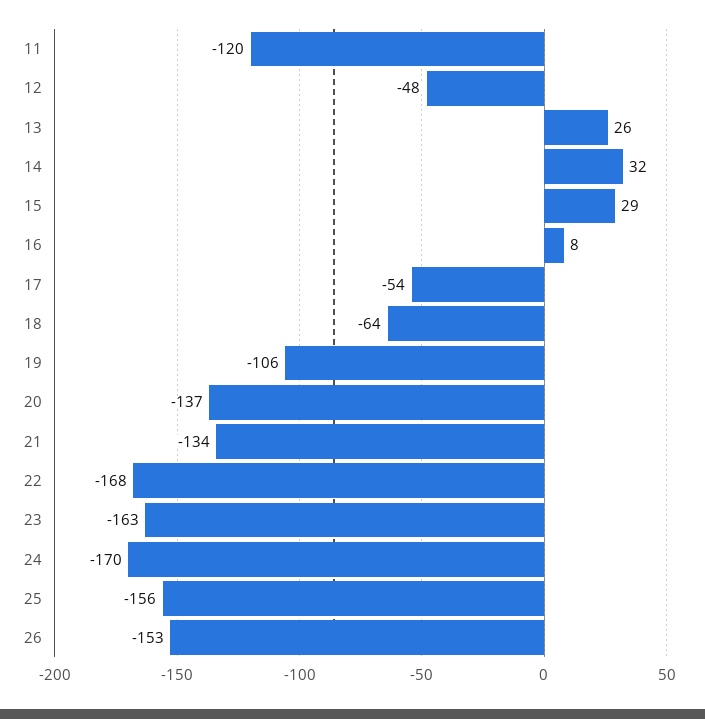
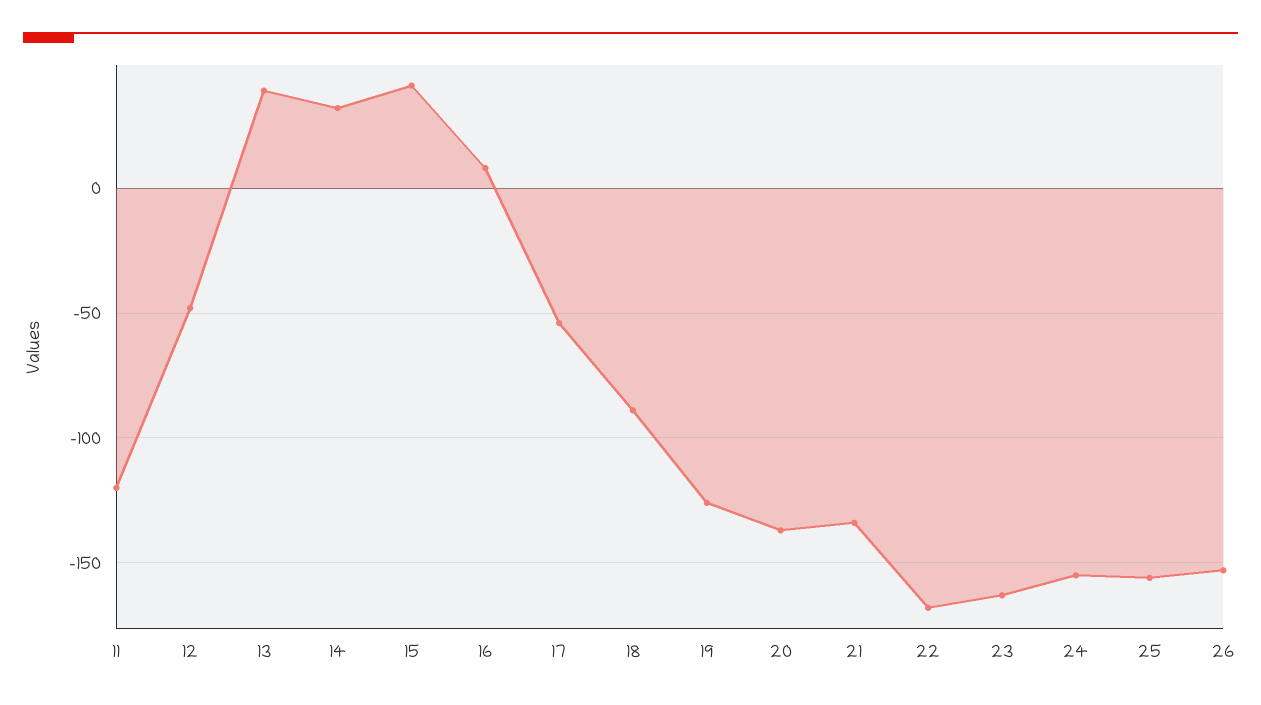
  {
    "11": -120,
    "12": -48,
-   "13": 26,
+   "13": 40,
    "14": 32,
-   "15": 29,
+   "15": 40,
    "16": 8,
    "17": -54,
-   "18": -64,
+   "18": -90,
-   "19": -106,
+   "19": -125,
    "20": -137,
    "21": -134,
    "22": -168,
    "23": -163,
-   "24": -170,
+   "24": -155,
    "25": -156,
    "26": -153
  }

